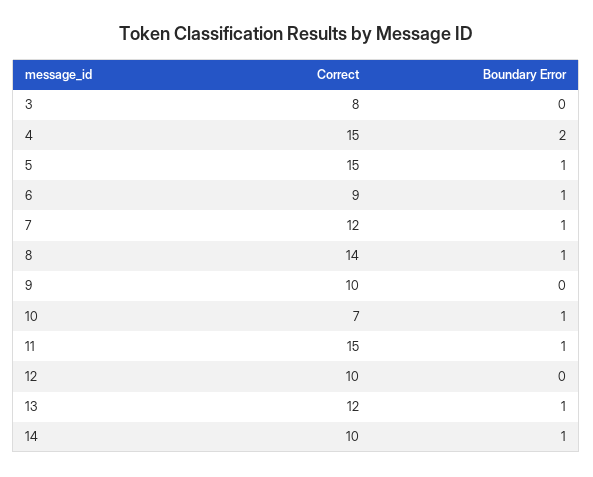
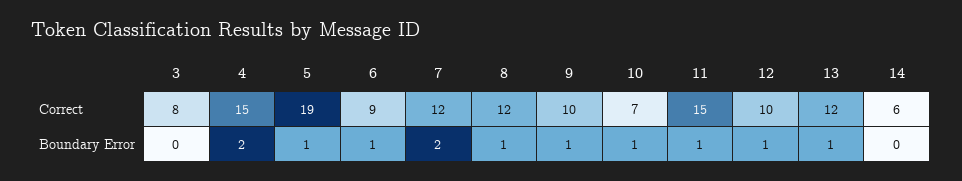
  {
    "Correct": {
      "3": 8,
      "4": 15,
-     "5": 15,
+     "5": 19,
      "6": 9,
      "7": 12,
-     "8": 14,
+     "8": 12,
      "9": 10,
      "10": 7,
      "11": 15,
      "12": 10,
      "13": 12,
-     "14": 10
+     "14": 6
    },
    "Boundary Error": {
      "3": 0,
      "4": 2,
      "5": 1,
      "6": 1,
-     "7": 1,
+     "7": 2,
      "8": 1,
-     "9": 0,
+     "9": 1,
      "10": 1,
      "11": 1,
-     "12": 0,
+     "12": 1,
      "13": 1,
-     "14": 1
+     "14": 0
    }
  }

